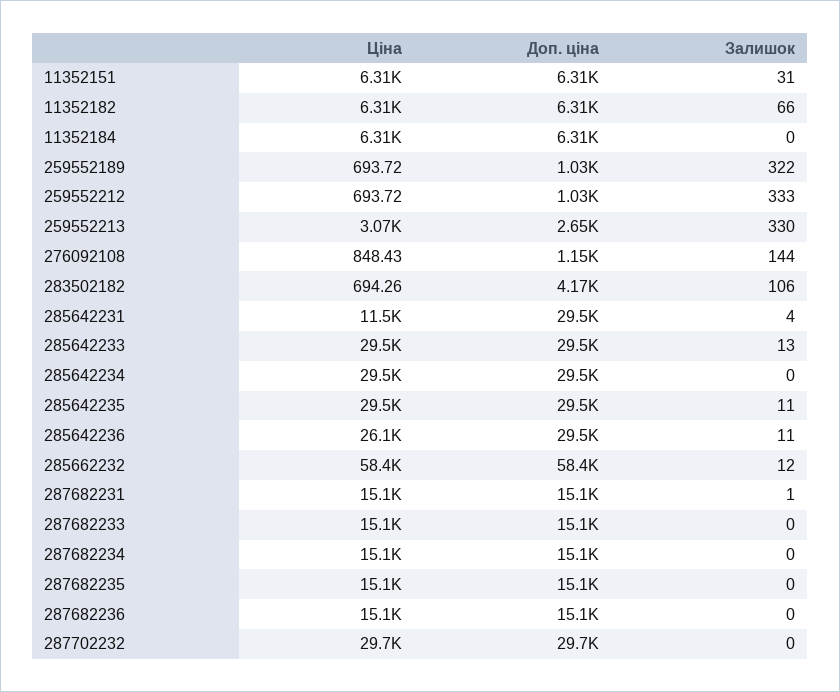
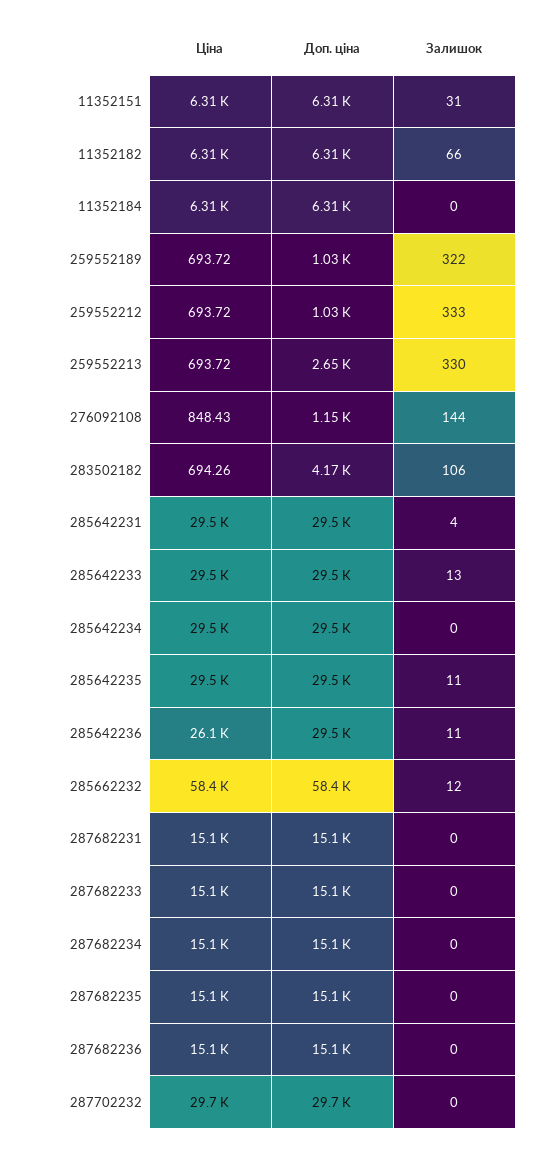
  {
    "Ціна": {
      "11352151": 6310,
      "11352182": 6310,
      "11352184": 6310,
      "259552189": 693.72,
      "259552212": 693.72,
-     "259552213": 3070,
+     "259552213": 693.72,
      "276092108": 848.43,
      "283502182": 694.26,
-     "285642231": 11500,
+     "285642231": 29500,
      "285642233": 29500,
      "285642234": 29500,
      "285642235": 29500,
      "285642236": 26100,
      "285662232": 58400,
      "287682231": 15100,
      "287682233": 15100,
      "287682234": 15100,
      "287682235": 15100,
      "287682236": 15100,
      "287702232": 29700
    },
    "Доп. ціна": {
      "11352151": 6310,
      "11352182": 6310,
      "11352184": 6310,
      "259552189": 1030,
      "259552212": 1030,
      "259552213": 2650,
      "276092108": 1150,
      "283502182": 4170,
      "285642231": 29500,
      "285642233": 29500,
      "285642234": 29500,
      "285642235": 29500,
      "285642236": 29500,
      "285662232": 58400,
      "287682231": 15100,
      "287682233": 15100,
      "287682234": 15100,
      "287682235": 15100,
      "287682236": 15100,
      "287702232": 29700
    },
    "Залишок": {
      "11352151": 31,
      "11352182": 66,
      "11352184": 0,
      "259552189": 322,
      "259552212": 333,
      "259552213": 330,
      "276092108": 144,
      "283502182": 106,
      "285642231": 4,
      "285642233": 13,
      "285642234": 0,
      "285642235": 11,
      "285642236": 11,
      "285662232": 12,
-     "287682231": 1,
+     "287682231": 0,
      "287682233": 0,
      "287682234": 0,
      "287682235": 0,
      "287682236": 0,
      "287702232": 0
    }
  }

